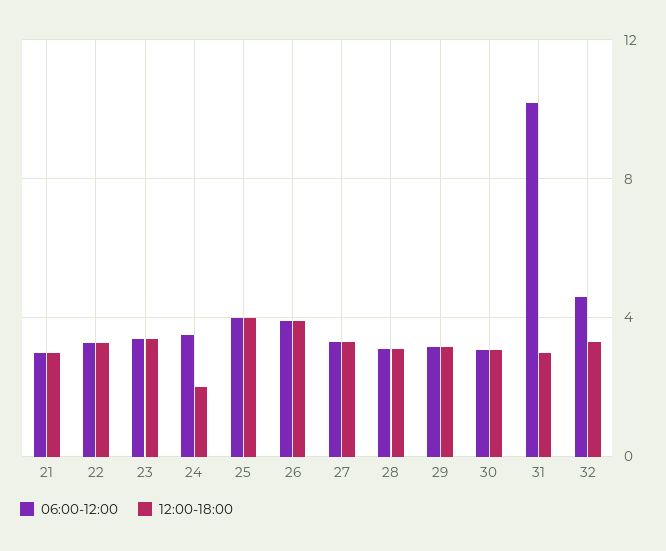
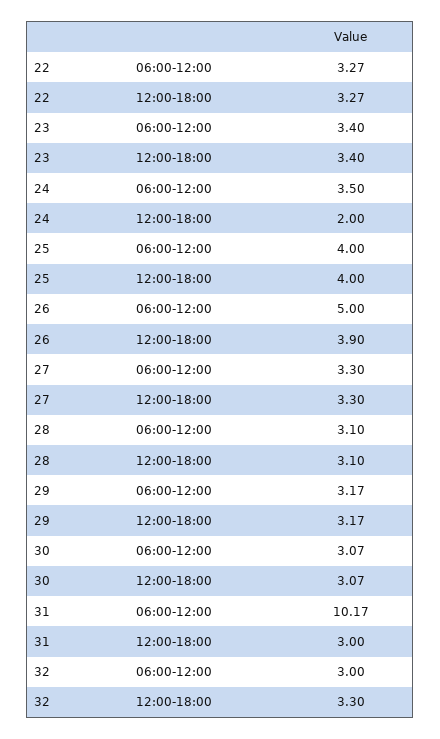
  {
    "06:00-12:00": {
-     "21": 3,
      "22": 3.27,
      "23": 3.4,
      "24": 3.5,
      "25": 4,
-     "26": 4,
+     "26": 5,
      "27": 3.3,
      "28": 3.1,
      "29": 3.17,
      "30": 3.07,
      "31": 10.17,
-     "32": 4.5
+     "32": 3
    },
    "12:00-18:00": {
-     "21": 3,
      "22": 3.27,
      "23": 3.4,
      "24": 2,
      "25": 4,
      "26": 3.9,
      "27": 3.3,
      "28": 3.1,
      "29": 3.17,
      "30": 3.07,
      "31": 3,
      "32": 3.3
    }
  }

